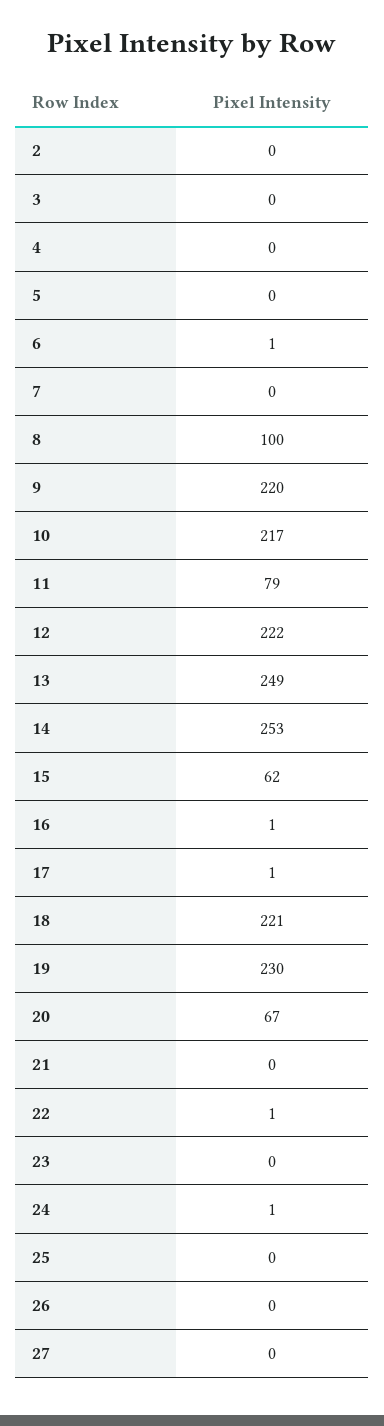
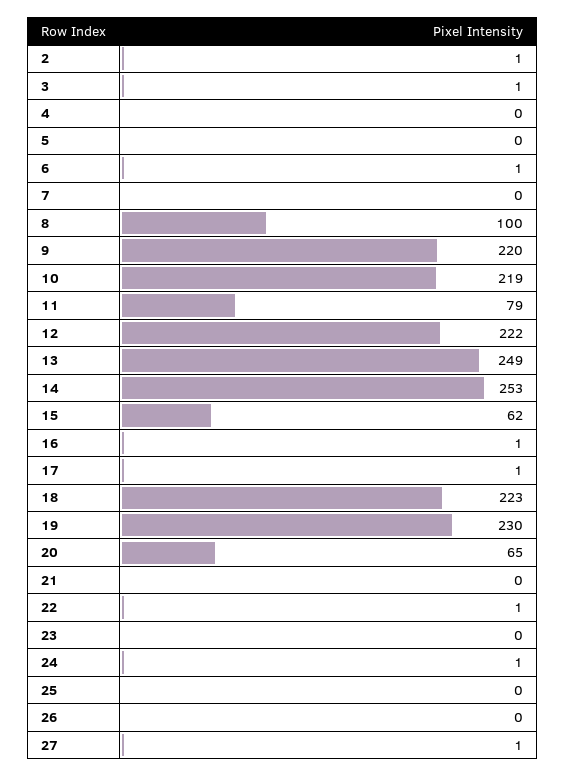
  {
-   "2": 0,
+   "2": 1,
-   "3": 0,
+   "3": 1,
    "4": 0,
    "5": 0,
    "6": 1,
    "7": 0,
    "8": 100,
    "9": 220,
-   "10": 217,
+   "10": 219,
    "11": 79,
    "12": 222,
    "13": 249,
    "14": 253,
    "15": 62,
    "16": 1,
    "17": 1,
-   "18": 221,
+   "18": 223,
    "19": 230,
-   "20": 67,
+   "20": 65,
    "21": 0,
    "22": 1,
    "23": 0,
    "24": 1,
    "25": 0,
    "26": 0,
-   "27": 0
+   "27": 1
  }

